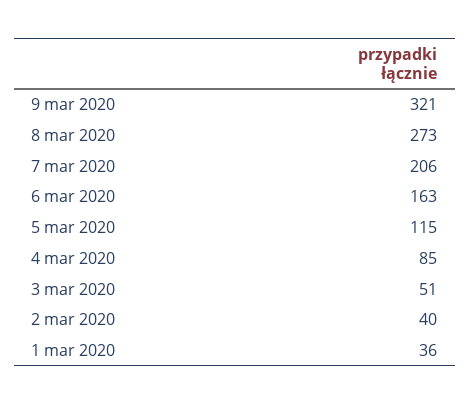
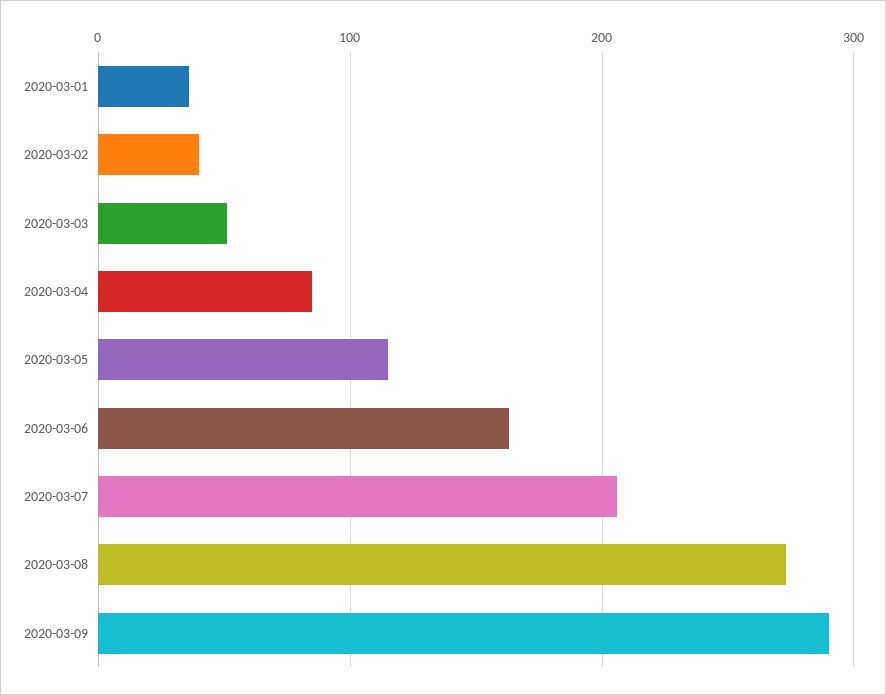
  {
-   "9 mar 2020": 321,
+   "9 mar 2020": 290,
    "8 mar 2020": 273,
    "7 mar 2020": 206,
    "6 mar 2020": 163,
    "5 mar 2020": 115,
    "4 mar 2020": 85,
    "3 mar 2020": 51,
    "2 mar 2020": 40,
    "1 mar 2020": 36
  }

